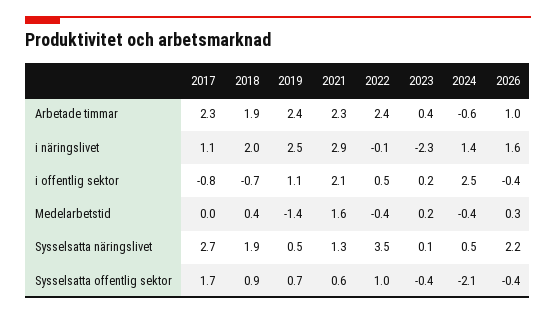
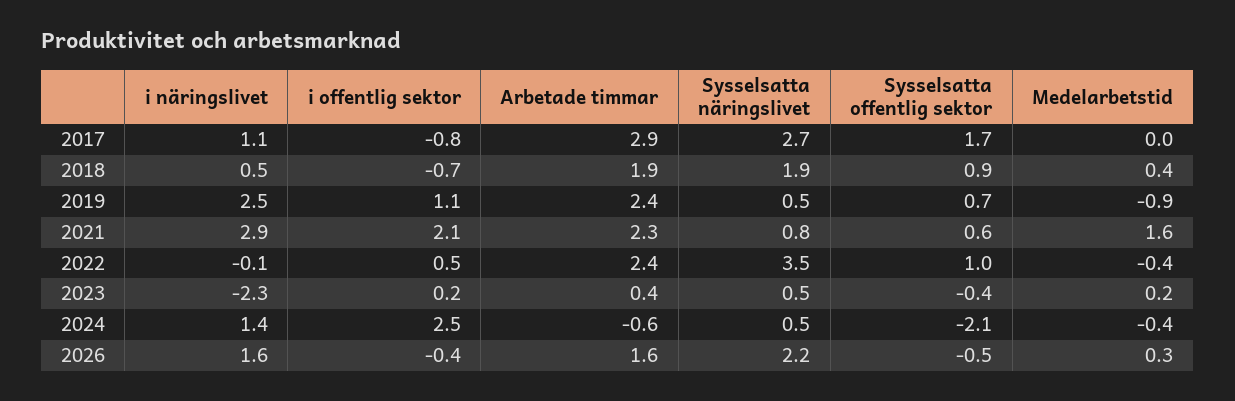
  {
    "2017": {
-     "Arbetade timmar": 2.3,
+     "Arbetade timmar": 2.9,
      "i näringslivet": 1.1,
      "i offentlig sektor": -0.8,
      "Medelarbetstid": 0,
      "Sysselsatta näringslivet": 2.7,
      "Sysselsatta offentlig sektor": 1.7
    },
    "2018": {
      "Arbetade timmar": 1.9,
-     "i näringslivet": 2,
+     "i näringslivet": 0.5,
      "i offentlig sektor": -0.7,
      "Medelarbetstid": 0.4,
      "Sysselsatta näringslivet": 1.9,
      "Sysselsatta offentlig sektor": 0.9
    },
    "2019": {
      "Arbetade timmar": 2.4,
      "i näringslivet": 2.5,
      "i offentlig sektor": 1.1,
-     "Medelarbetstid": -1.4,
+     "Medelarbetstid": -0.9,
      "Sysselsatta näringslivet": 0.5,
      "Sysselsatta offentlig sektor": 0.7
    },
    "2021": {
      "Arbetade timmar": 2.3,
      "i näringslivet": 2.9,
      "i offentlig sektor": 2.1,
      "Medelarbetstid": 1.6,
-     "Sysselsatta näringslivet": 1.3,
+     "Sysselsatta näringslivet": 0.8,
      "Sysselsatta offentlig sektor": 0.6
    },
    "2022": {
      "Arbetade timmar": 2.4,
      "i näringslivet": -0.1,
      "i offentlig sektor": 0.5,
      "Medelarbetstid": -0.4,
      "Sysselsatta näringslivet": 3.5,
      "Sysselsatta offentlig sektor": 1
    },
    "2023": {
      "Arbetade timmar": 0.4,
      "i näringslivet": -2.3,
      "i offentlig sektor": 0.2,
      "Medelarbetstid": 0.2,
-     "Sysselsatta näringslivet": 0.1,
+     "Sysselsatta näringslivet": 0.5,
      "Sysselsatta offentlig sektor": -0.4
    },
    "2024": {
      "Arbetade timmar": -0.6,
      "i näringslivet": 1.4,
      "i offentlig sektor": 2.5,
      "Medelarbetstid": -0.4,
      "Sysselsatta näringslivet": 0.5,
      "Sysselsatta offentlig sektor": -2.1
    },
    "2026": {
-     "Arbetade timmar": 1,
+     "Arbetade timmar": 1.6,
      "i näringslivet": 1.6,
      "i offentlig sektor": -0.4,
      "Medelarbetstid": 0.3,
      "Sysselsatta näringslivet": 2.2,
-     "Sysselsatta offentlig sektor": -0.4
+     "Sysselsatta offentlig sektor": -0.5
    }
  }

